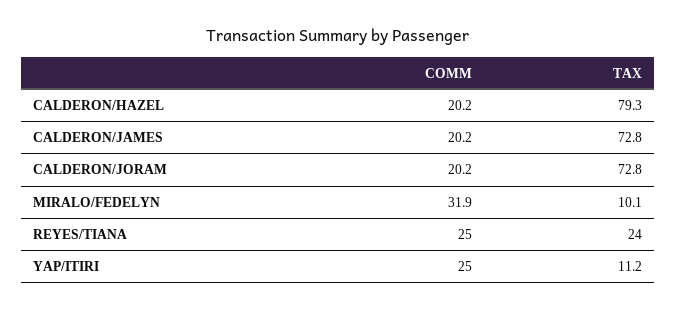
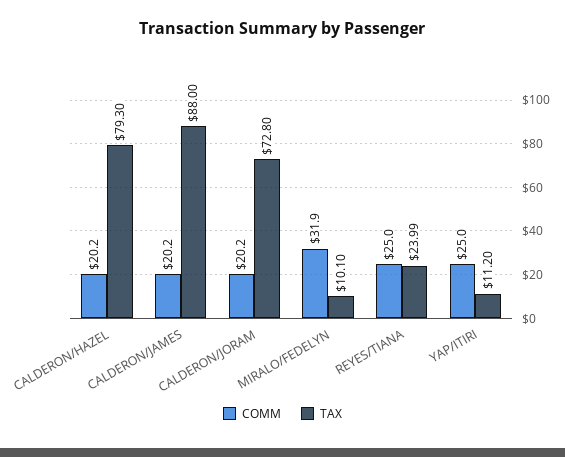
  {
    "COMM": {
      "CALDERON/HAZEL": 20.2,
      "CALDERON/JAMES": 20.2,
      "CALDERON/JORAM": 20.2,
      "MIRALO/FEDELYN": 31.9,
      "REYES/TIANA": 25,
      "YAP/ITIRI": 25
    },
    "TAX": {
      "CALDERON/HAZEL": 79.3,
-     "CALDERON/JAMES": 72.8,
+     "CALDERON/JAMES": 88,
      "CALDERON/JORAM": 72.8,
      "MIRALO/FEDELYN": 10.1,
      "REYES/TIANA": 23.99,
      "YAP/ITIRI": 11.2
    }
  }

